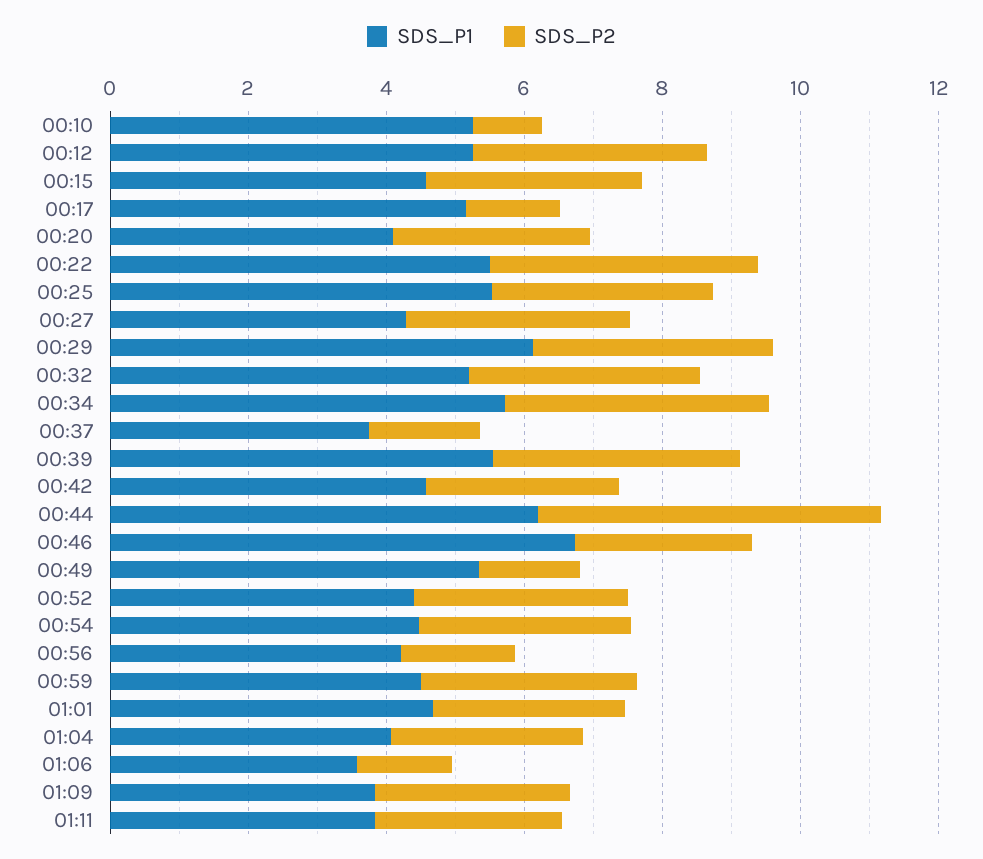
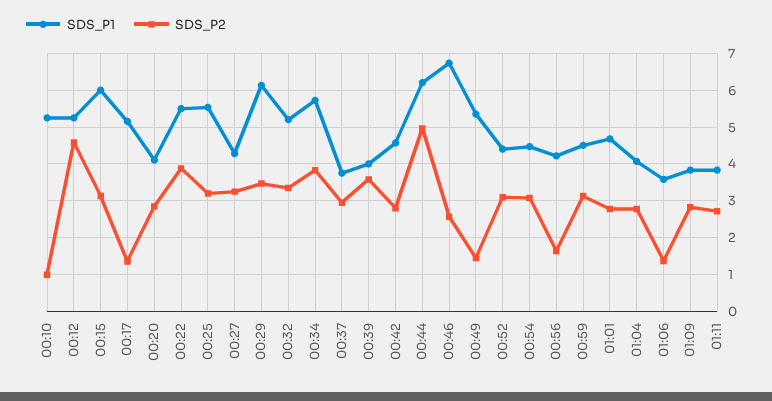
  {
    "SDS_P1": {
      "00:10": 5.2,
      "00:12": 5.2,
-     "00:15": 4.5,
+     "00:15": 6,
      "00:17": 5.2,
      "00:20": 4.2,
      "00:22": 5.6,
      "00:25": 5.6,
      "00:27": 4.2,
      "00:29": 6.2,
      "00:32": 5.2,
      "00:34": 5.8,
      "00:37": 3.8,
-     "00:39": 5.5,
+     "00:39": 4,
      "00:42": 4.6,
      "00:44": 6.2,
      "00:46": 6.8,
      "00:49": 5.4,
      "00:52": 4.4,
      "00:54": 4.4,
      "00:56": 4.2,
      "00:59": 4.6,
      "01:01": 4.6,
      "01:04": 4,
      "01:06": 3.6,
      "01:09": 3.8,
      "01:11": 3.8
    },
    "SDS_P2": {
      "00:10": 1,
-     "00:12": 3.5,
+     "00:12": 4.6,
      "00:15": 3.2,
      "00:17": 1.4,
      "00:20": 2.8,
      "00:22": 3.8,
      "00:25": 3.2,
      "00:27": 3.2,
      "00:29": 3.4,
      "00:32": 3.4,
      "00:34": 3.8,
-     "00:37": 1.5,
+     "00:37": 3,
      "00:39": 3.6,
      "00:42": 2.8,
      "00:44": 5,
      "00:46": 2.6,
      "00:49": 1.4,
      "00:52": 3.2,
      "00:54": 3,
      "00:56": 1.6,
      "00:59": 3.2,
      "01:01": 2.8,
      "01:04": 2.8,
      "01:06": 1.4,
      "01:09": 2.8,
      "01:11": 2.8
    }
  }

